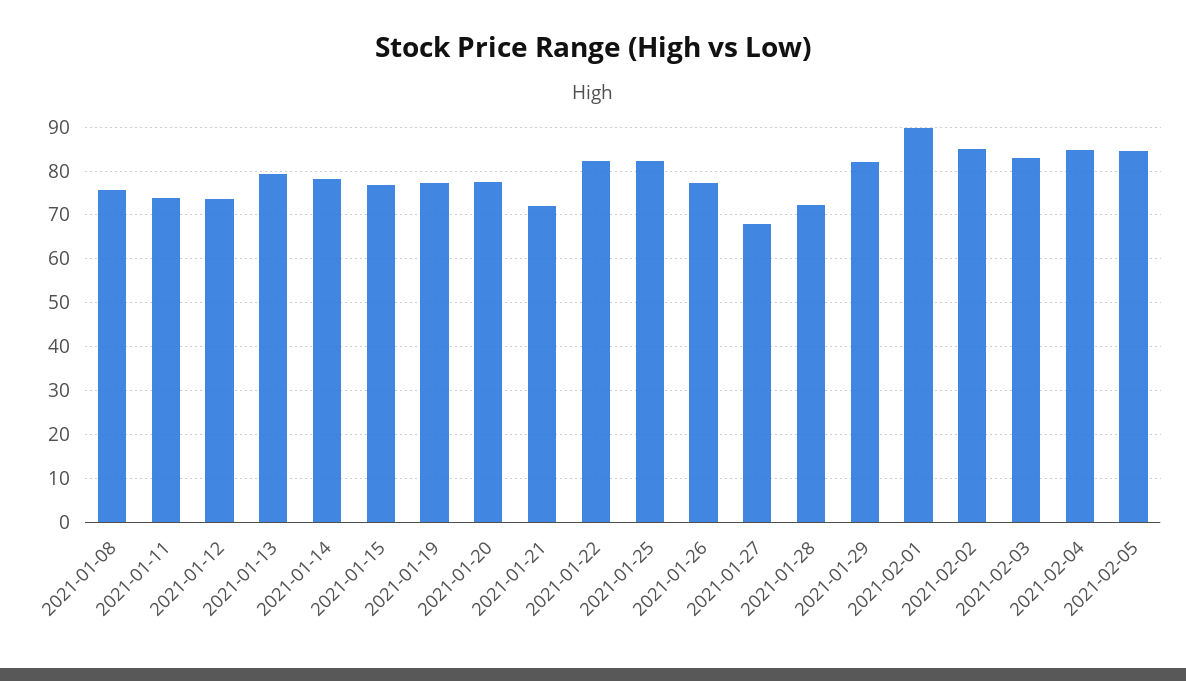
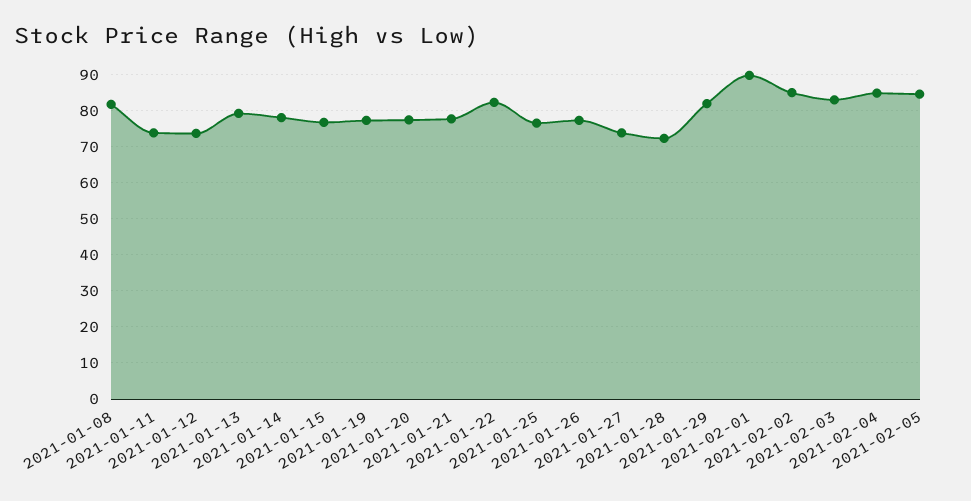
  {
-   "2021-01-08": 76,
+   "2021-01-08": 82,
    "2021-01-11": 74,
    "2021-01-12": 74,
    "2021-01-13": 80,
    "2021-01-14": 78,
    "2021-01-15": 76,
    "2021-01-19": 78,
    "2021-01-20": 78,
-   "2021-01-21": 72,
+   "2021-01-21": 78,
    "2021-01-22": 82,
-   "2021-01-25": 82,
+   "2021-01-25": 76,
    "2021-01-26": 78,
-   "2021-01-27": 68,
+   "2021-01-27": 74,
    "2021-01-28": 72,
    "2021-01-29": 82,
    "2021-02-01": 90,
    "2021-02-02": 86,
    "2021-02-03": 84,
    "2021-02-04": 84,
    "2021-02-05": 84
  }

